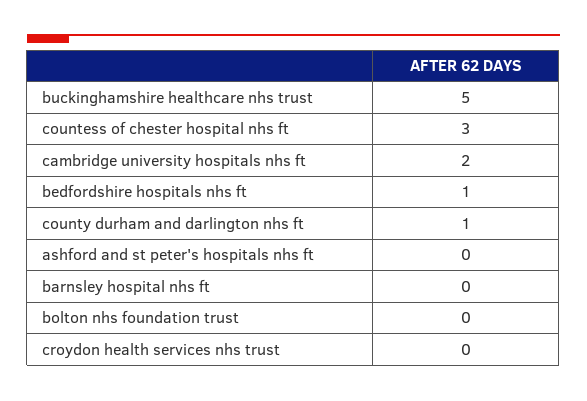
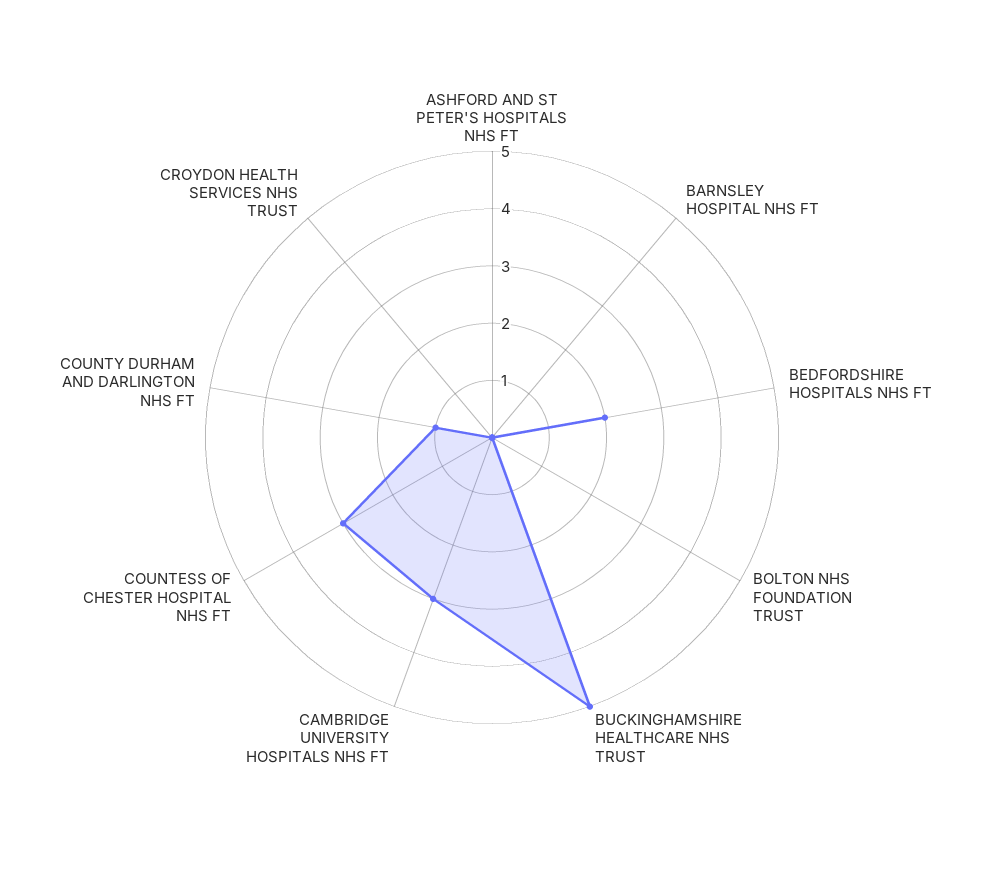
  {
    "buckinghamshire healthcare nhs trust": 5,
    "countess of chester hospital nhs ft": 3,
-   "cambridge university hospitals nhs ft": 2,
+   "cambridge university hospitals nhs ft": 3,
-   "bedfordshire hospitals nhs ft": 1,
+   "bedfordshire hospitals nhs ft": 2,
    "county durham and darlington nhs ft": 1,
    "ashford and st peter's hospitals nhs ft": 0,
    "barnsley hospital nhs ft": 0,
    "bolton nhs foundation trust": 0,
    "croydon health services nhs trust": 0
  }

